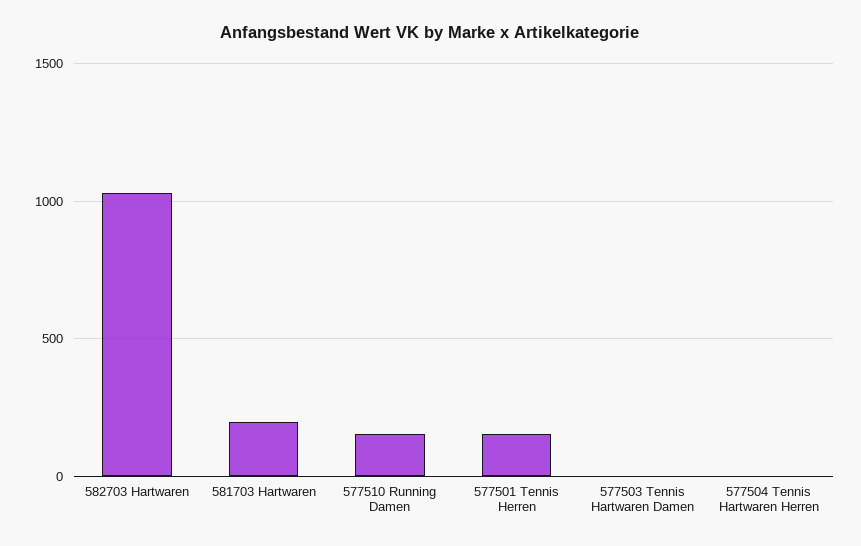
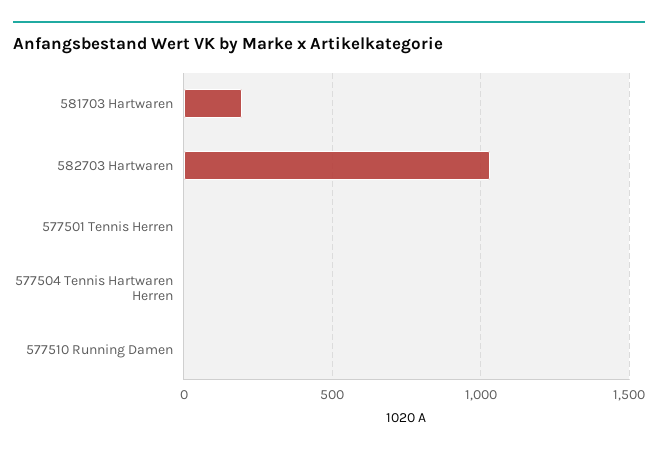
  {
    "582703 Hartwaren": 1050,
    "581703 Hartwaren": 200,
-   "577510 Running Damen": 150,
+   "577510 Running Damen": 0,
-   "577501 Tennis Herren": 150,
+   "577501 Tennis Herren": 0,
-   "577503 Tennis Hartwaren Damen": 0,
    "577504 Tennis Hartwaren Herren": 0
  }

